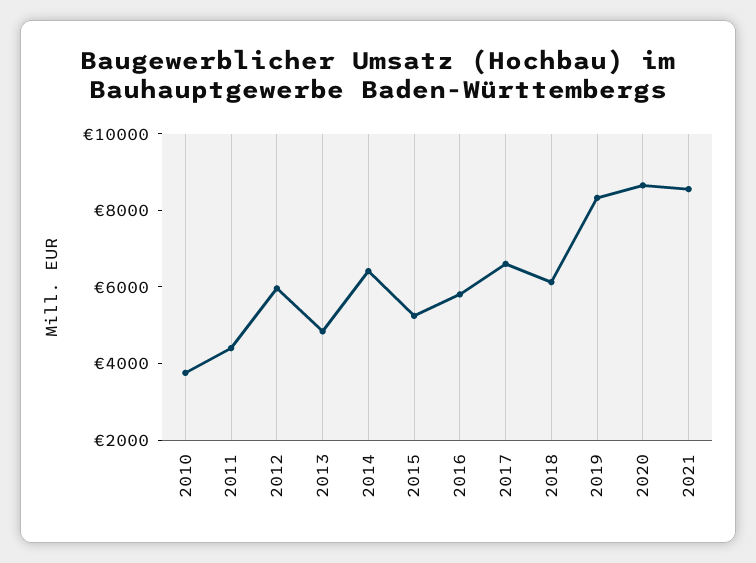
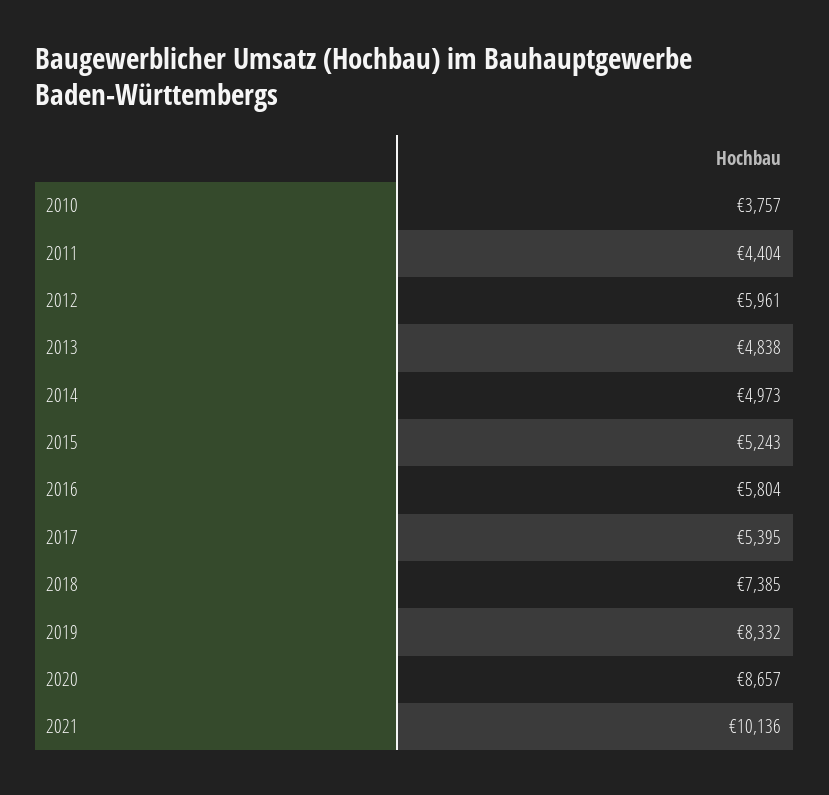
  {
    "2010": 3757,
    "2011": 4404,
    "2012": 5961,
    "2013": 4838,
-   "2014": 6500,
+   "2014": 4973,
    "2015": 5243,
    "2016": 5804,
-   "2017": 6500,
+   "2017": 5395,
-   "2018": 6000,
+   "2018": 7385,
    "2019": 8332,
    "2020": 8657,
-   "2021": 8500
+   "2021": 10136
  }

